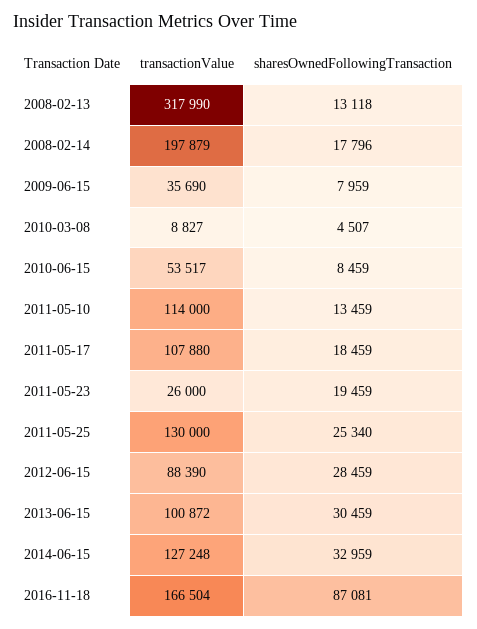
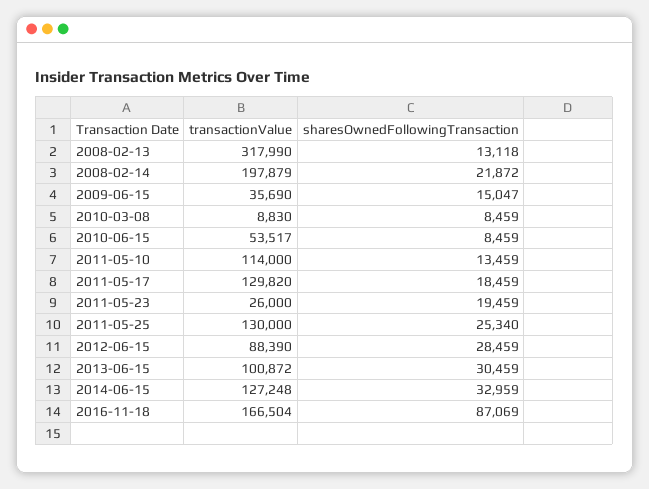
  {
    "transactionValue": {
      "2008-02-13": 317990,
      "2008-02-14": 197879,
      "2009-06-15": 35690,
-     "2010-03-08": 8827,
+     "2010-03-08": 8830,
      "2010-06-15": 53517,
      "2011-05-10": 114000,
-     "2011-05-17": 107880,
+     "2011-05-17": 129820,
      "2011-05-23": 26000,
      "2011-05-25": 130000,
      "2012-06-15": 88390,
      "2013-06-15": 100872,
      "2014-06-15": 127248,
      "2016-11-18": 166504
    },
    "sharesOwnedFollowingTransaction": {
      "2008-02-13": 13118,
-     "2008-02-14": 17796,
+     "2008-02-14": 21872,
-     "2009-06-15": 7959,
+     "2009-06-15": 15047,
-     "2010-03-08": 4507,
+     "2010-03-08": 8459,
      "2010-06-15": 8459,
      "2011-05-10": 13459,
      "2011-05-17": 18459,
      "2011-05-23": 19459,
      "2011-05-25": 25340,
      "2012-06-15": 28459,
      "2013-06-15": 30459,
      "2014-06-15": 32959,
-     "2016-11-18": 87081
+     "2016-11-18": 87069
    }
  }

